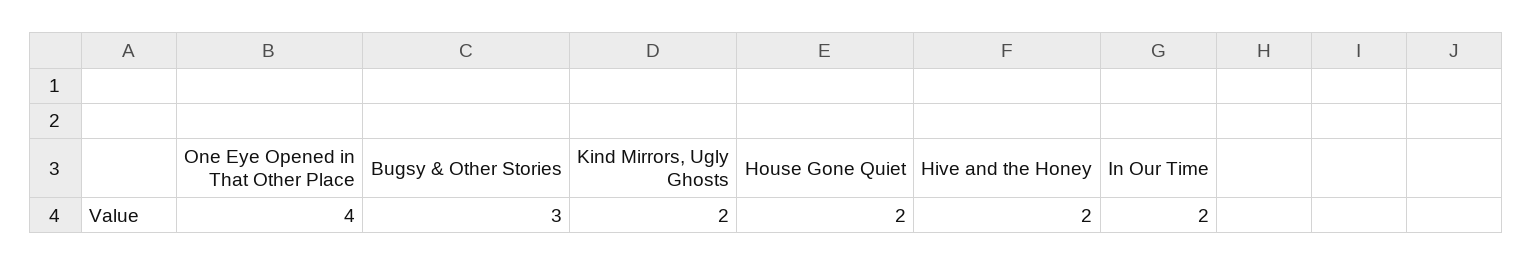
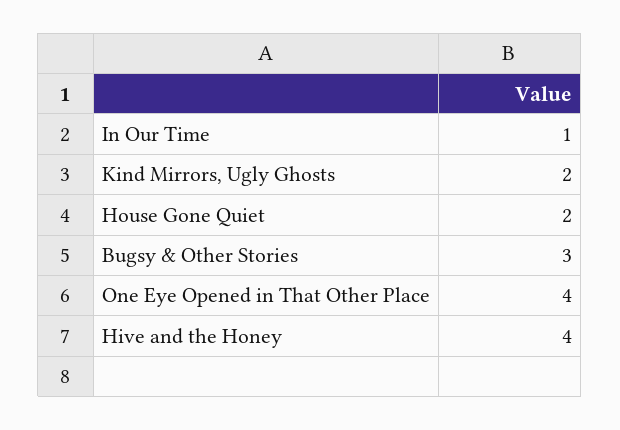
  {
    "One Eye Opened in That Other Place": 4,
    "Bugsy & Other Stories": 3,
    "Kind Mirrors, Ugly Ghosts": 2,
    "House Gone Quiet": 2,
-   "Hive and the Honey": 2,
+   "Hive and the Honey": 4,
-   "In Our Time": 2
+   "In Our Time": 1
  }

